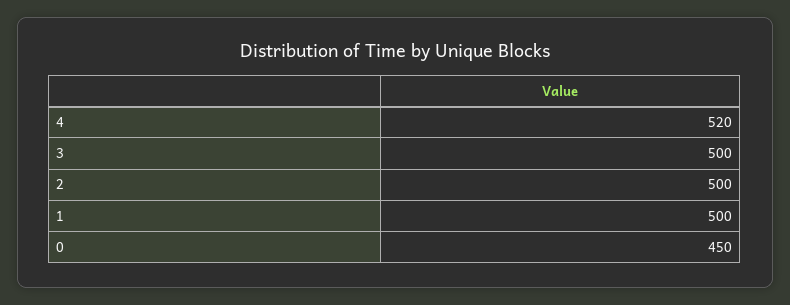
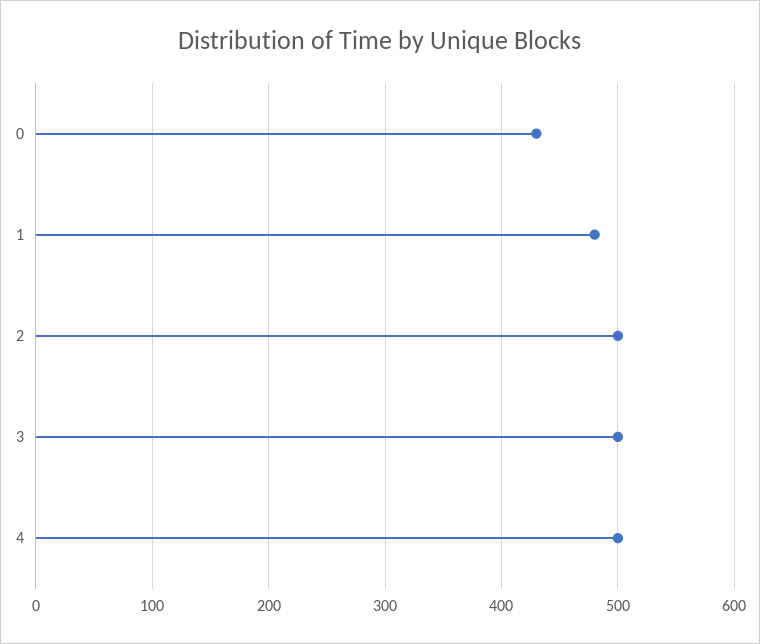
  {
-   "4": 520,
+   "4": 500,
    "3": 500,
    "2": 500,
-   "1": 500,
+   "1": 480,
-   "0": 450
+   "0": 430
  }

